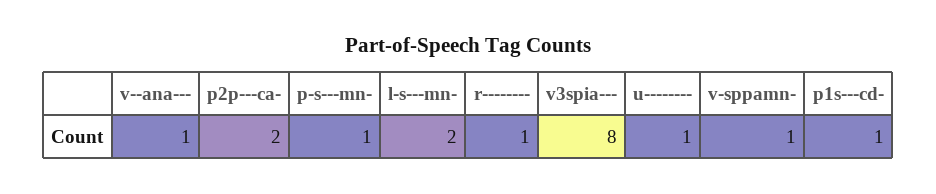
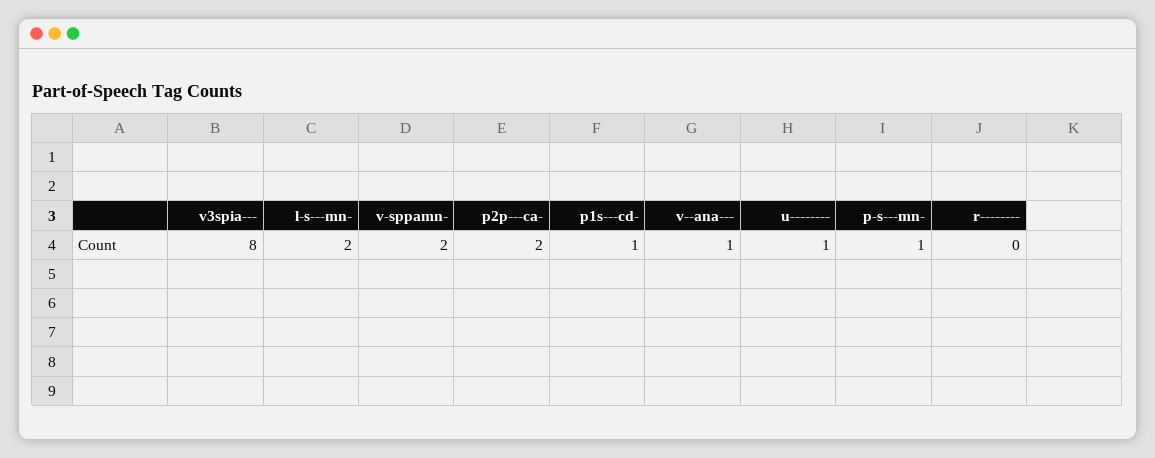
  {
    "v--ana---": 1,
    "p2p---ca-": 2,
    "p-s---mn-": 1,
    "l-s---mn-": 2,
-   "r--------": 1,
+   "r--------": 0,
    "v3spia---": 8,
    "u--------": 1,
-   "v-sppamn-": 1,
+   "v-sppamn-": 2,
    "p1s---cd-": 1
  }

